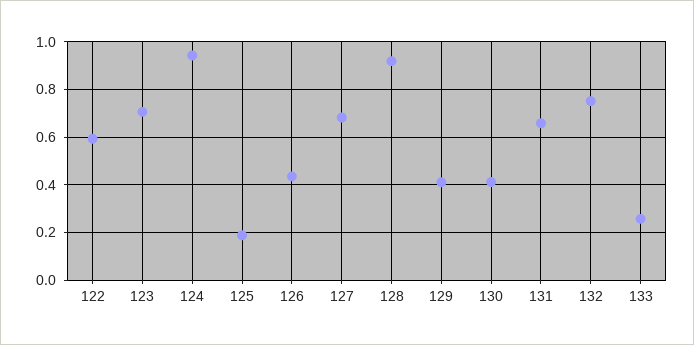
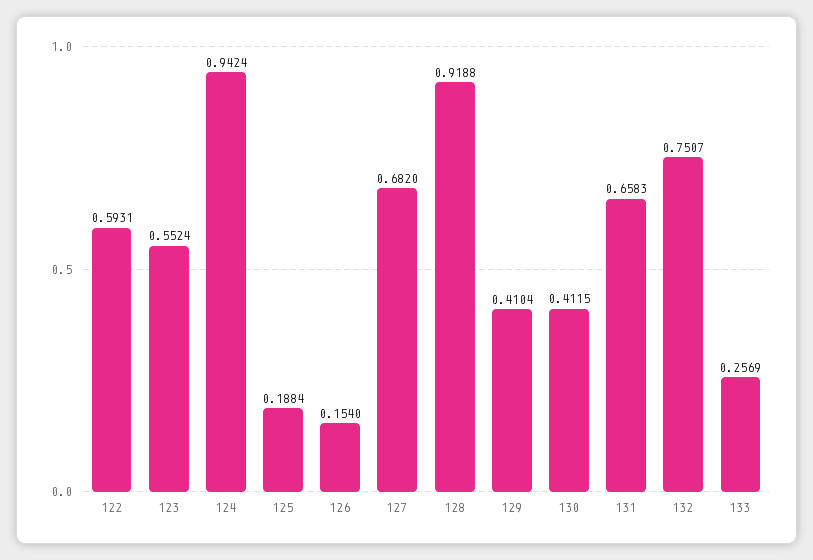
  {
    "122": 0.5931,
-   "123": 0.7,
+   "123": 0.5524,
    "124": 0.9424,
    "125": 0.1884,
-   "126": 0.45,
+   "126": 0.154,
    "127": 0.682,
    "128": 0.9188,
    "129": 0.4104,
    "130": 0.4115,
    "131": 0.6583,
    "132": 0.7507,
    "133": 0.2569
  }

